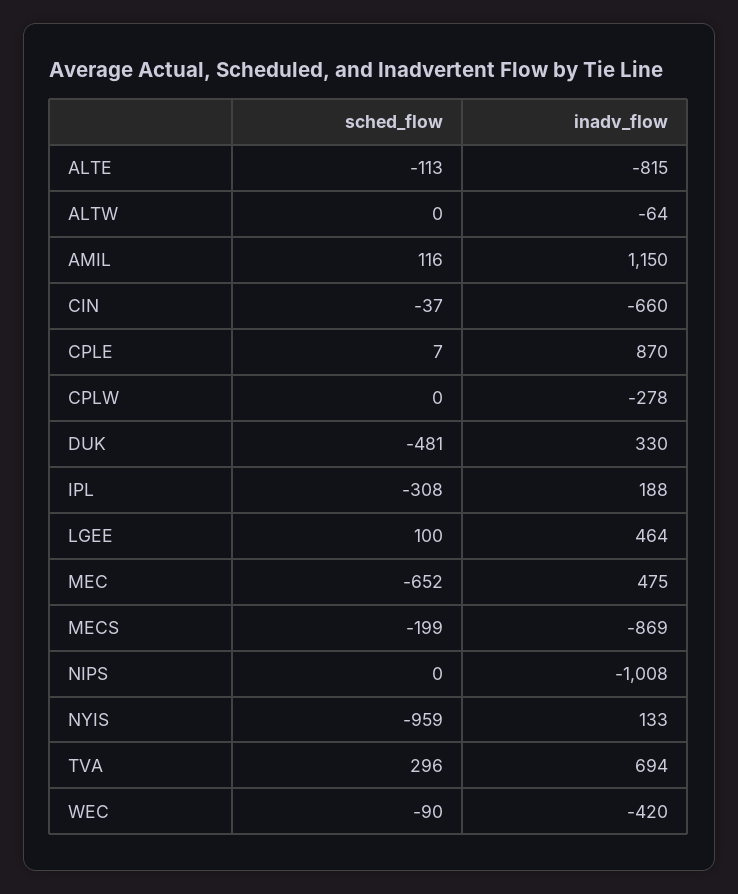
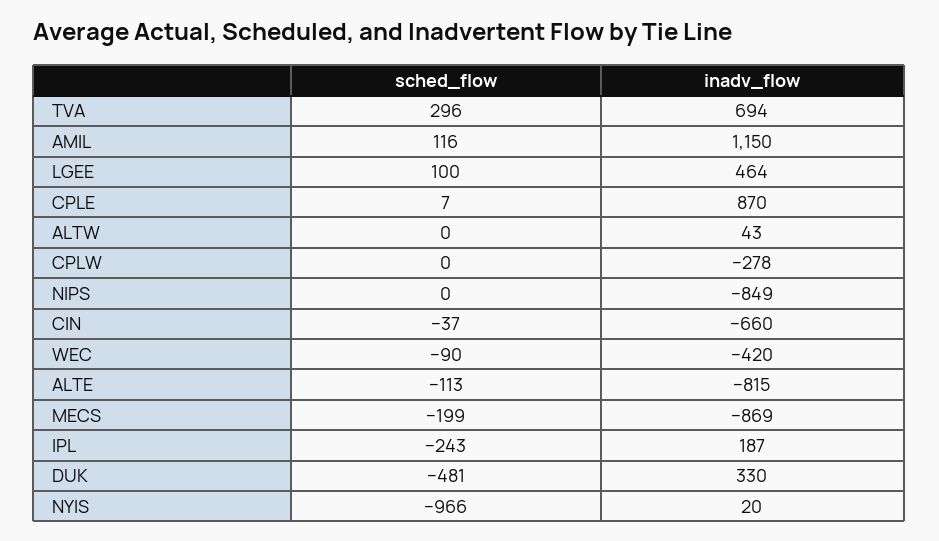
  {
    "sched_flow": {
      "ALTE": -113,
      "ALTW": 0,
      "AMIL": 116,
      "CIN": -37,
      "CPLE": 7,
      "CPLW": 0,
      "DUK": -481,
-     "IPL": -308,
+     "IPL": -243,
      "LGEE": 100,
-     "MEC": -652,
      "MECS": -199,
      "NIPS": 0,
-     "NYIS": -959,
+     "NYIS": -966,
      "TVA": 296,
      "WEC": -90
    },
    "inadv_flow": {
      "ALTE": -815,
-     "ALTW": -64,
+     "ALTW": 43,
      "AMIL": 1150,
      "CIN": -660,
      "CPLE": 870,
      "CPLW": -278,
      "DUK": 330,
-     "IPL": 188,
+     "IPL": 187,
      "LGEE": 464,
-     "MEC": 475,
      "MECS": -869,
-     "NIPS": -1008,
+     "NIPS": -849,
-     "NYIS": 133,
+     "NYIS": 20,
      "TVA": 694,
      "WEC": -420
    }
  }

